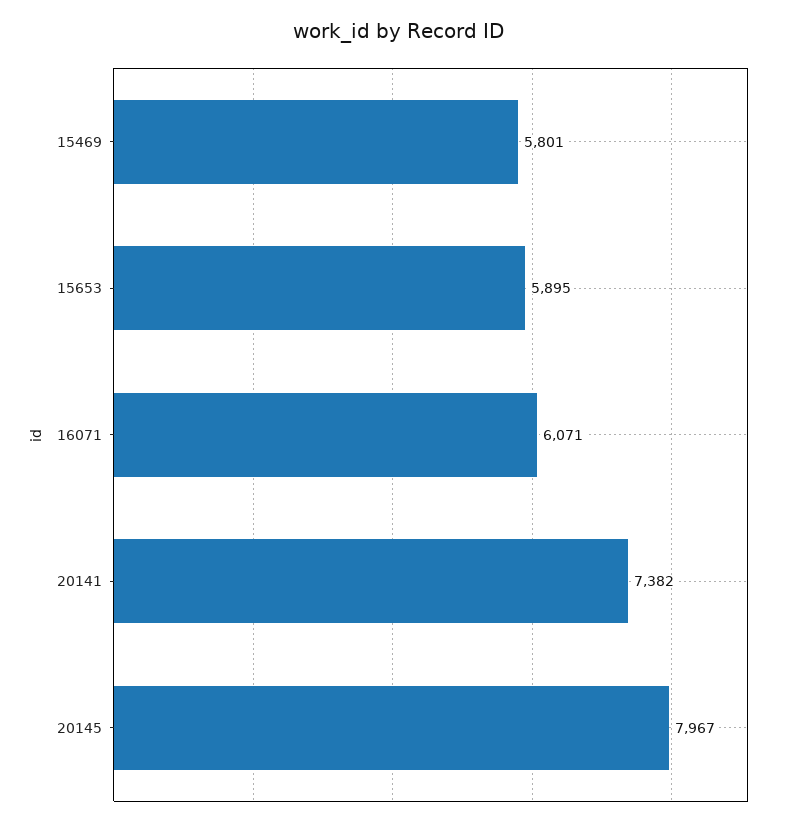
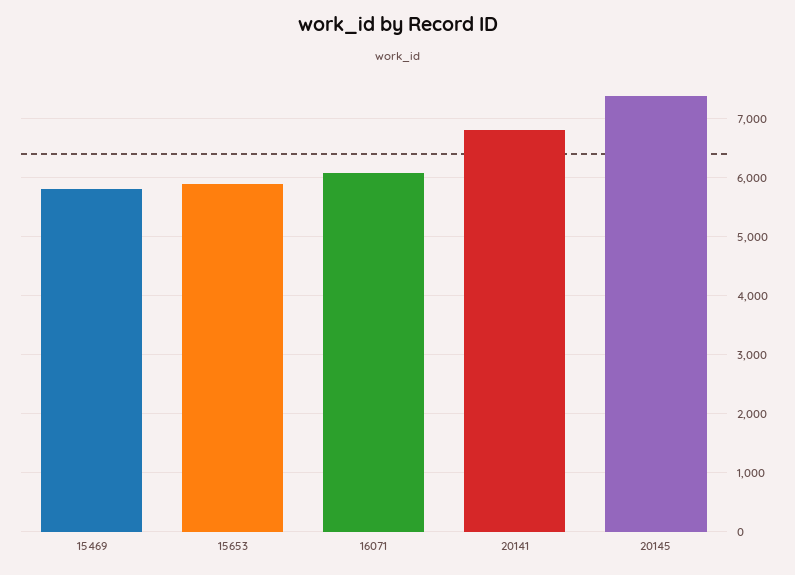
  {
    "15469": 5801,
    "15653": 5895,
    "16071": 6071,
-   "20141": 7382,
+   "20141": 6800,
-   "20145": 7967
+   "20145": 7400
  }

